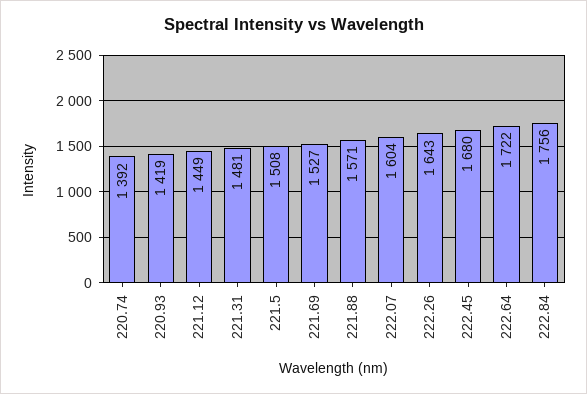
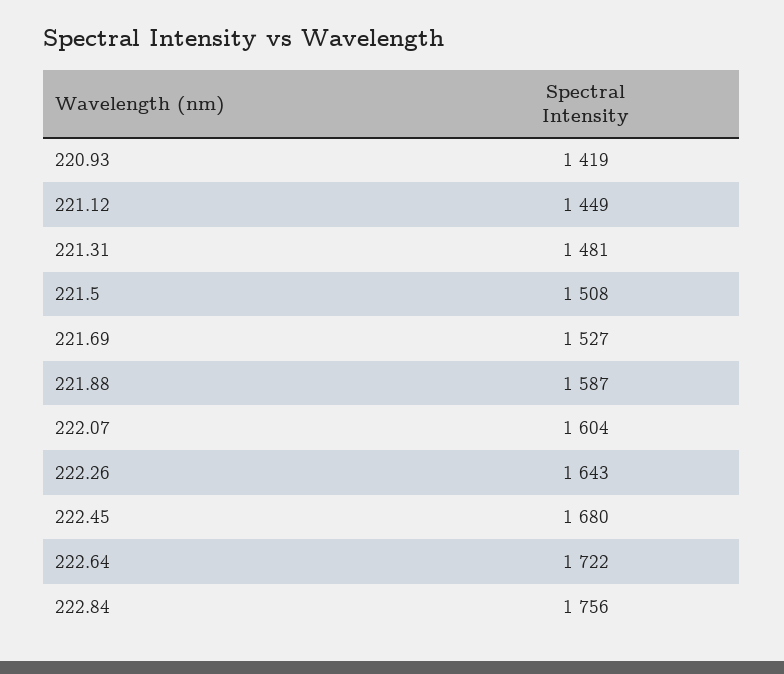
  {
-   "220.74": 1392,
    "220.93": 1419,
    "221.12": 1449,
    "221.31": 1481,
    "221.5": 1508,
    "221.69": 1527,
-   "221.88": 1571,
+   "221.88": 1587,
    "222.07": 1604,
    "222.26": 1643,
    "222.45": 1680,
    "222.64": 1722,
    "222.84": 1756
  }

